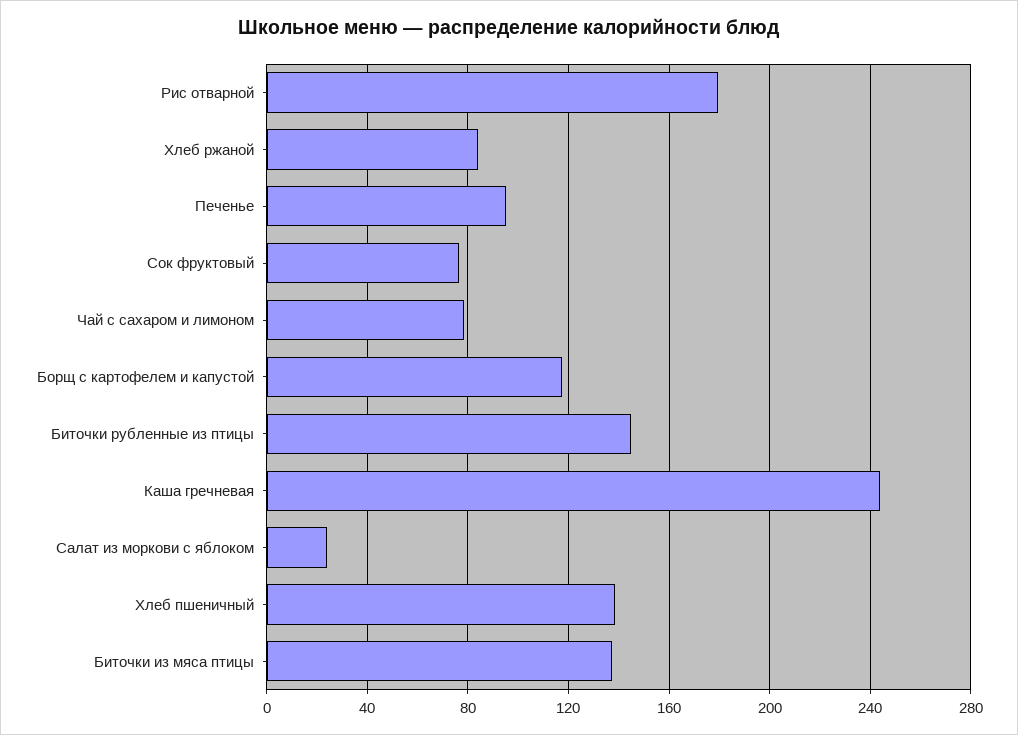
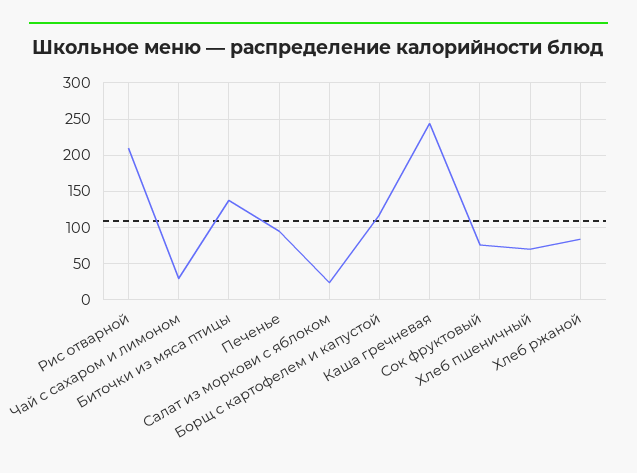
  {
-   "Рис отварной": 180,
+   "Рис отварной": 210,
    "Хлеб ржаной": 85,
    "Печенье": 95,
    "Сок фруктовый": 75,
-   "Чай с сахаром и лимоном": 80,
+   "Чай с сахаром и лимоном": 30,
    "Борщ с картофелем и капустой": 120,
-   "Биточки рубленные из птицы": 145,
    "Каша гречневая": 245,
    "Салат из моркови с яблоком": 25,
-   "Хлеб пшеничный": 140,
+   "Хлеб пшеничный": 70,
    "Биточки из мяса птицы": 140
  }

